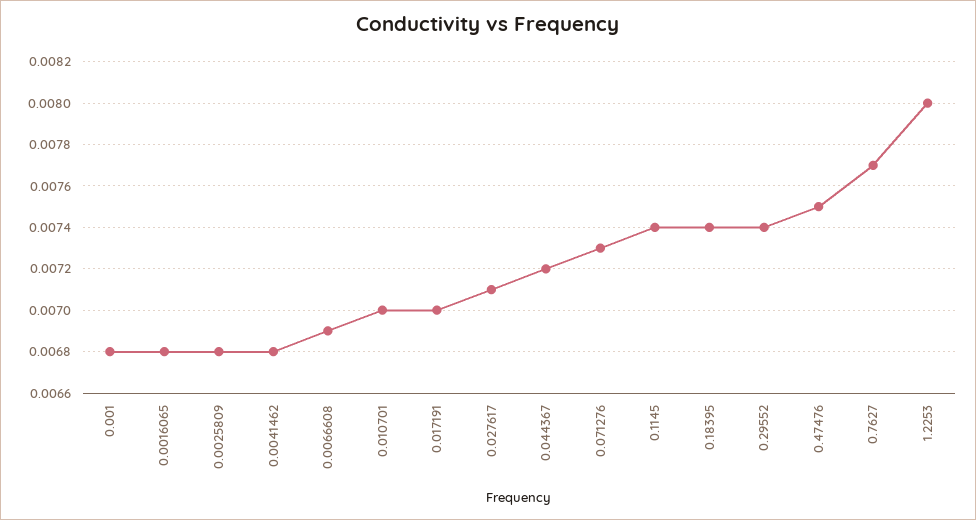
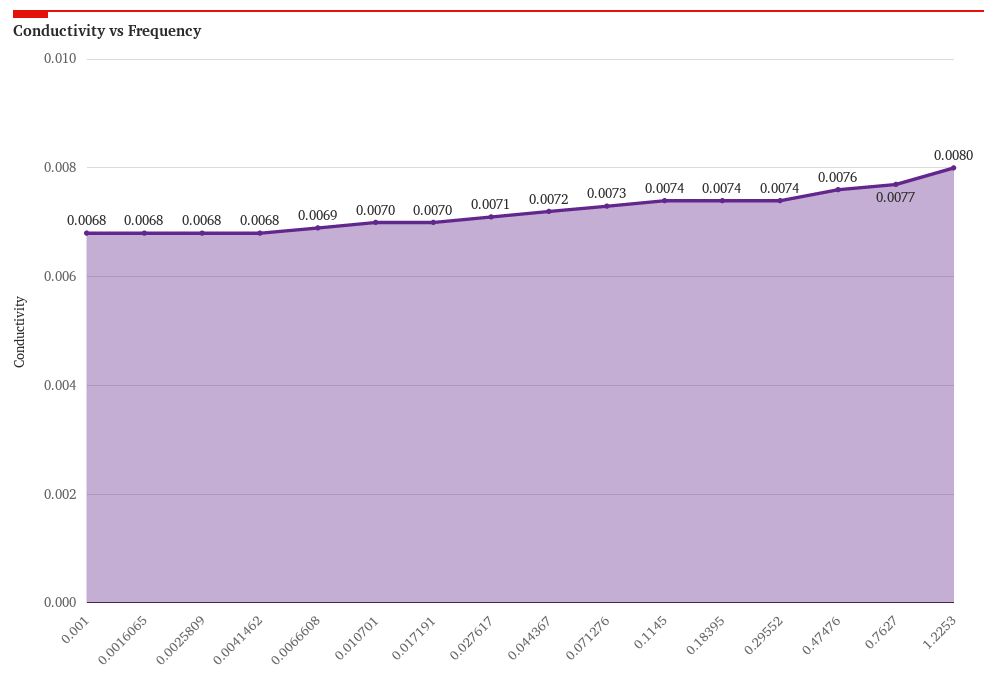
  {
    "0.001": 0.0068,
    "0.0016065": 0.0068,
    "0.0025809": 0.0068,
    "0.0041462": 0.0068,
    "0.0066608": 0.0069,
    "0.010701": 0.007,
    "0.017191": 0.007,
    "0.027617": 0.0071,
    "0.044367": 0.0072,
    "0.071276": 0.0073,
    "0.1145": 0.0074,
    "0.18395": 0.0074,
    "0.29552": 0.0074,
-   "0.47476": 0.0075,
+   "0.47476": 0.0076,
    "0.7627": 0.0077,
    "1.2253": 0.008
  }

